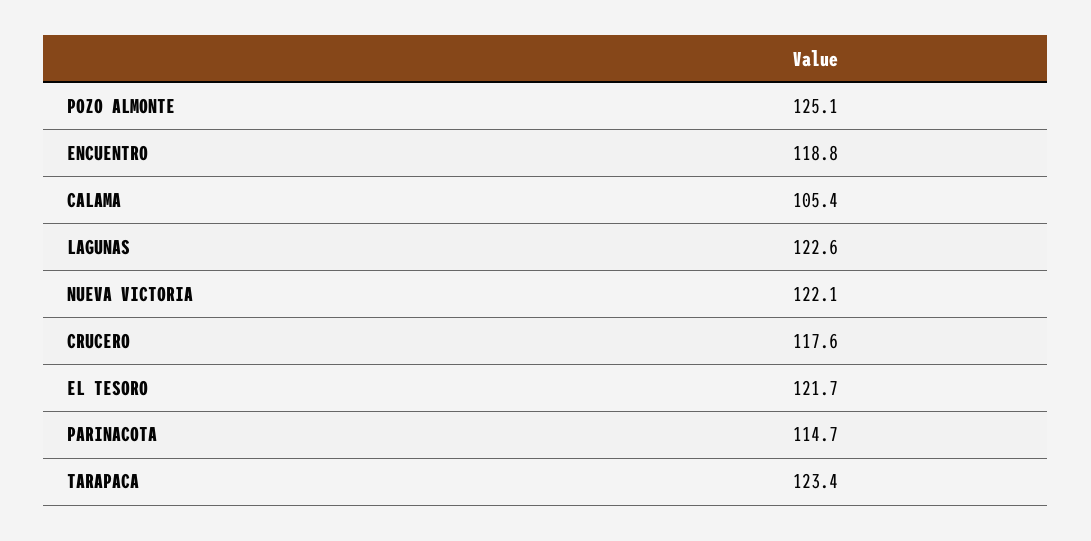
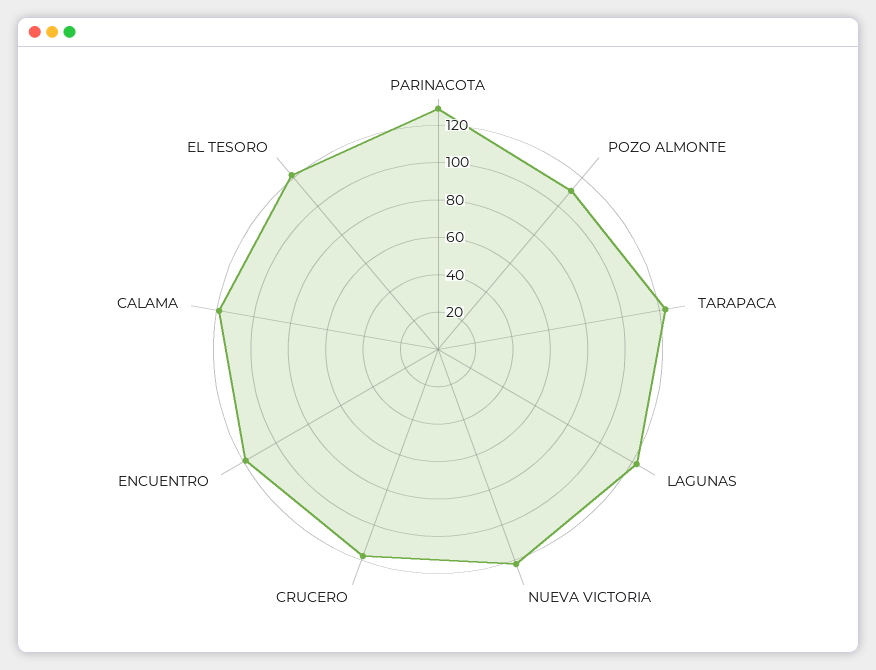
  {
-   "POZO ALMONTE": 125.1,
+   "POZO ALMONTE": 110,
    "ENCUENTRO": 118.8,
-   "CALAMA": 105.4,
+   "CALAMA": 120,
    "LAGUNAS": 122.6,
    "NUEVA VICTORIA": 122.1,
    "CRUCERO": 117.6,
    "EL TESORO": 121.7,
-   "PARINACOTA": 114.7,
+   "PARINACOTA": 130,
    "TARAPACA": 123.4
  }

